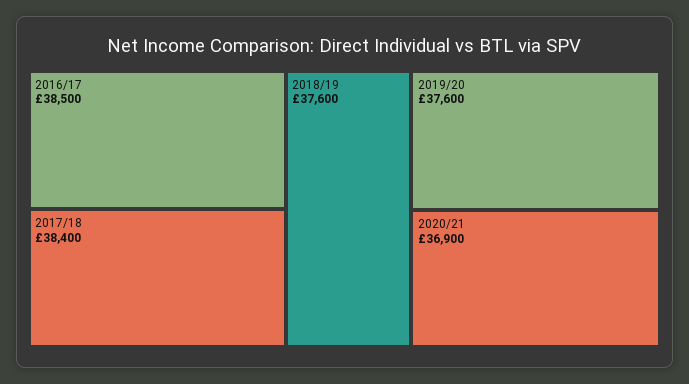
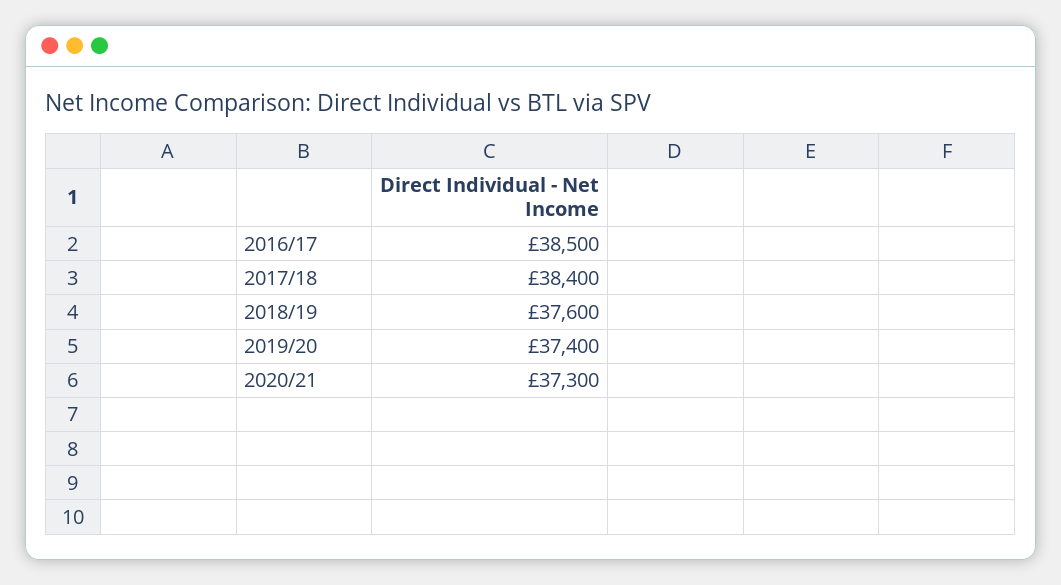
  {
    "2016/17": 38500,
    "2017/18": 38400,
    "2018/19": 37600,
-   "2019/20": 37600,
+   "2019/20": 37400,
-   "2020/21": 36900
+   "2020/21": 37300
  }

